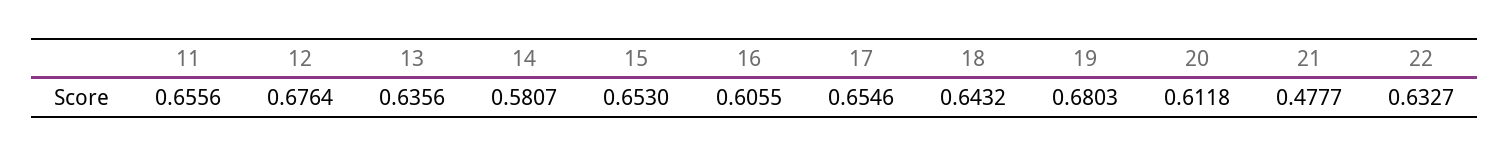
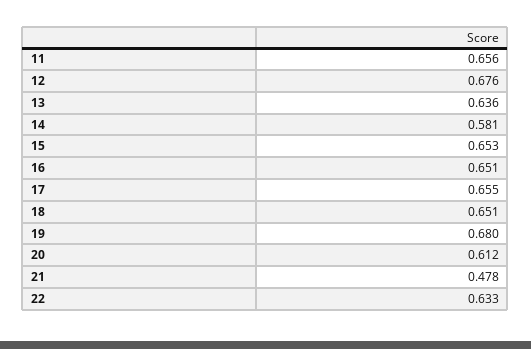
  {
    "11": 0.6556,
    "12": 0.6764,
    "13": 0.6356,
    "14": 0.5807,
    "15": 0.653,
-   "16": 0.6055,
+   "16": 0.651,
    "17": 0.6546,
-   "18": 0.6432,
+   "18": 0.651,
    "19": 0.6803,
    "20": 0.6118,
    "21": 0.4777,
    "22": 0.6327
  }

